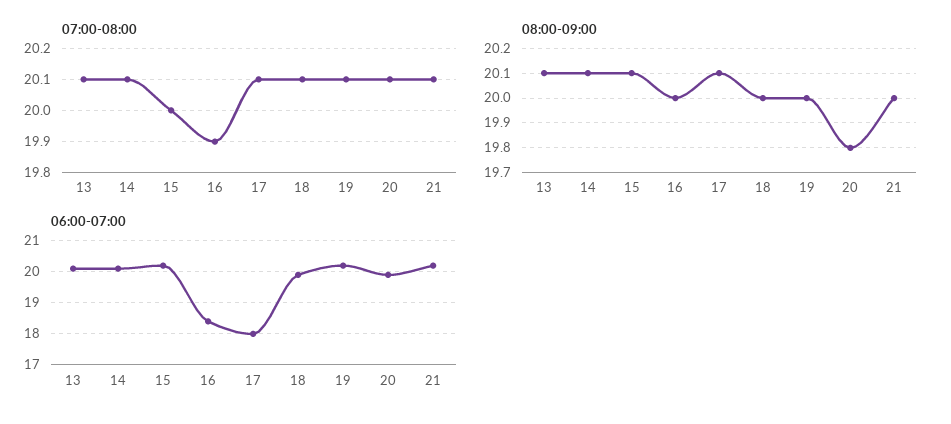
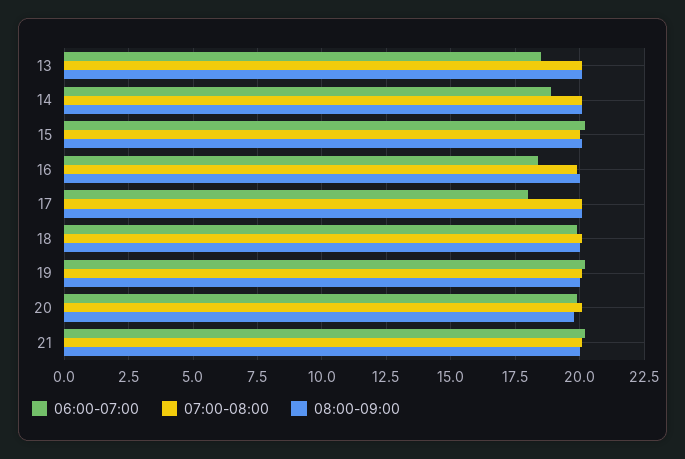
  {
    "07:00-08:00": {
      "13": 20.1,
      "14": 20.1,
      "15": 20,
      "16": 19.9,
      "17": 20.1,
      "18": 20.1,
      "19": 20.1,
      "20": 20.1,
      "21": 20.1
    },
    "08:00-09:00": {
      "13": 20.1,
      "14": 20.1,
      "15": 20.1,
      "16": 20,
      "17": 20.1,
      "18": 20,
      "19": 20,
      "20": 19.8,
      "21": 20
    },
    "06:00-07:00": {
-     "13": 20,
+     "13": 18.5,
-     "14": 20,
+     "14": 19,
      "15": 20,
      "16": 18.5,
      "17": 18,
      "18": 20,
      "19": 20,
      "20": 20,
      "21": 20
    }
  }

